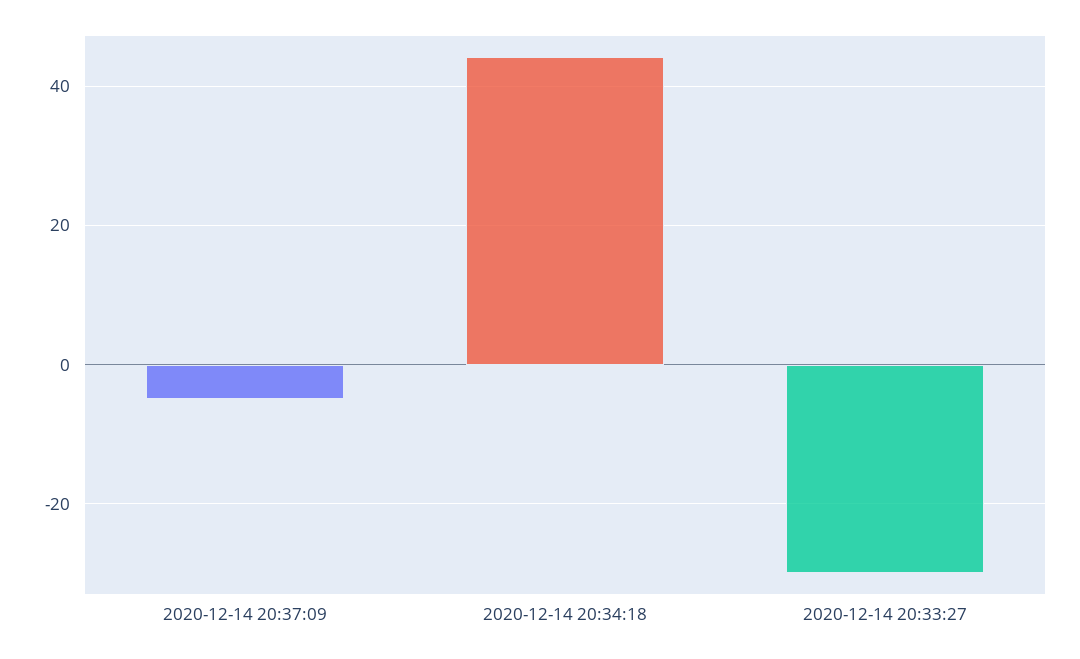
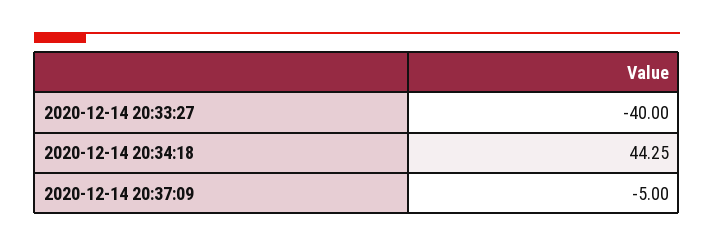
  {
    "2020-12-14 20:37:09": -5,
    "2020-12-14 20:34:18": 44.25,
-   "2020-12-14 20:33:27": -30
+   "2020-12-14 20:33:27": -40
  }

